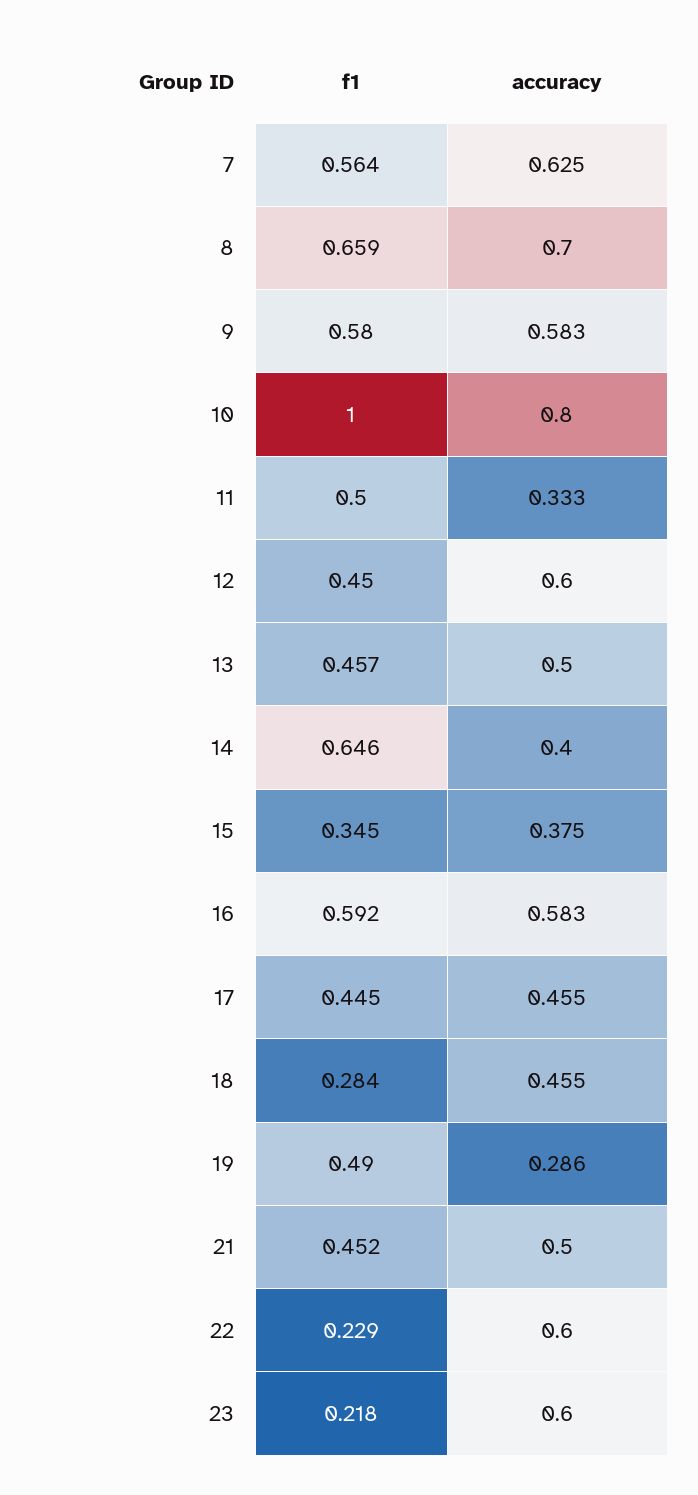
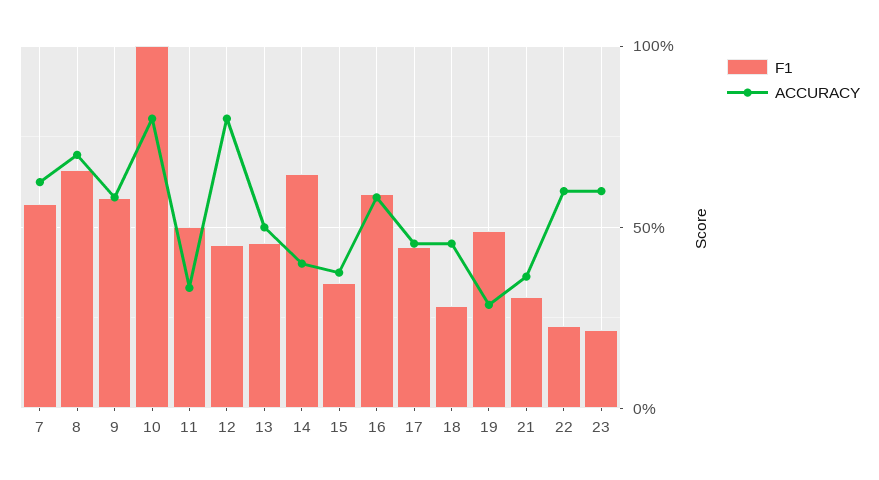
  {
    "f1": {
      "7": 0.564,
      "8": 0.659,
      "9": 0.58,
      "10": 1,
      "11": 0.5,
      "12": 0.45,
      "13": 0.457,
      "14": 0.646,
      "15": 0.345,
      "16": 0.592,
      "17": 0.445,
      "18": 0.284,
      "19": 0.49,
-     "21": 0.452,
+     "21": 0.3,
      "22": 0.229,
      "23": 0.218
    },
    "accuracy": {
      "7": 0.625,
      "8": 0.7,
      "9": 0.583,
      "10": 0.8,
      "11": 0.333,
-     "12": 0.6,
+     "12": 0.8,
      "13": 0.5,
      "14": 0.4,
      "15": 0.375,
      "16": 0.583,
      "17": 0.455,
      "18": 0.455,
      "19": 0.286,
-     "21": 0.5,
+     "21": 0.35,
      "22": 0.6,
      "23": 0.6
    }
  }

